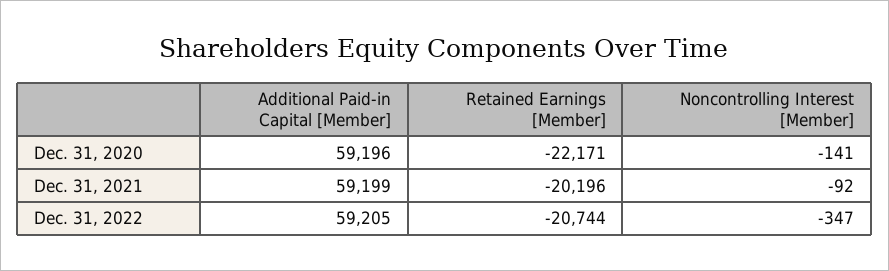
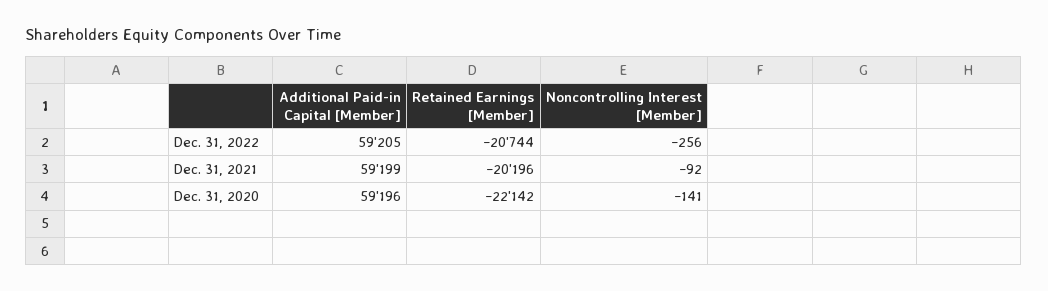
  {
    "Additional Paid-in Capital [Member]": {
      "Dec. 31, 2020": 59196,
      "Dec. 31, 2021": 59199,
      "Dec. 31, 2022": 59205
    },
    "Retained Earnings [Member]": {
-     "Dec. 31, 2020": -22171,
+     "Dec. 31, 2020": -22142,
      "Dec. 31, 2021": -20196,
      "Dec. 31, 2022": -20744
    },
    "Noncontrolling Interest [Member]": {
      "Dec. 31, 2020": -141,
      "Dec. 31, 2021": -92,
-     "Dec. 31, 2022": -347
+     "Dec. 31, 2022": -256
    }
  }

